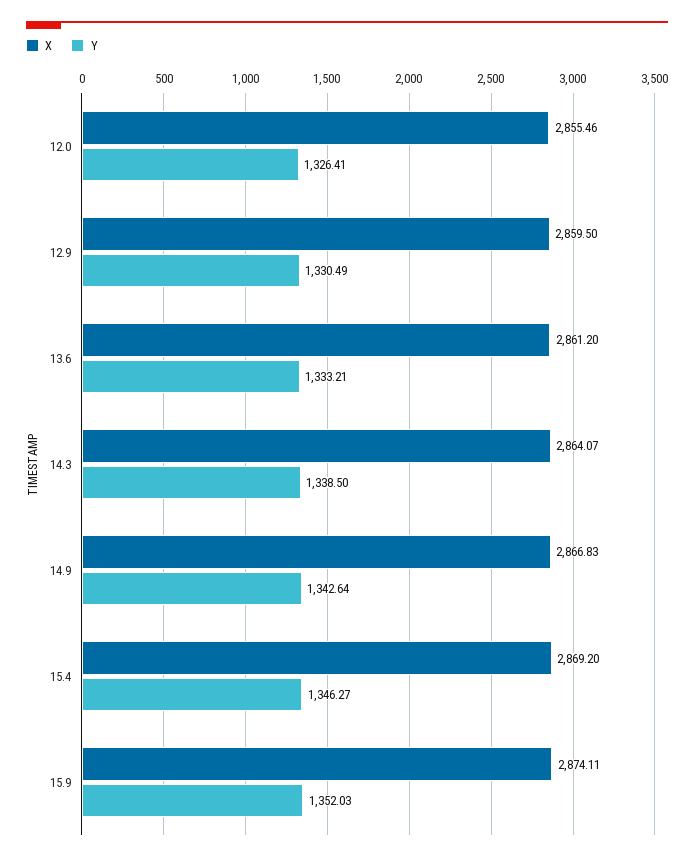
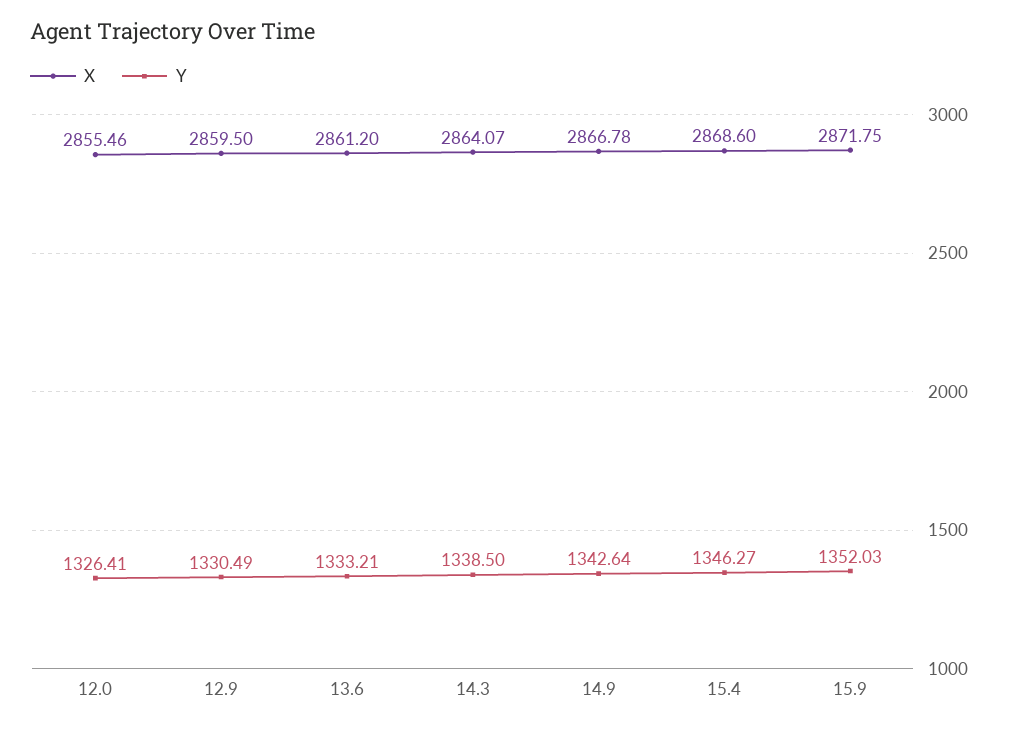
  {
    "X": {
      "12.0": 2855.46,
      "12.9": 2859.5,
      "13.6": 2861.2,
      "14.3": 2864.07,
-     "14.9": 2866.83,
+     "14.9": 2866.78,
-     "15.4": 2869.2,
+     "15.4": 2868.6,
-     "15.9": 2874.11
+     "15.9": 2871.75
    },
    "Y": {
      "12.0": 1326.41,
      "12.9": 1330.49,
      "13.6": 1333.21,
      "14.3": 1338.5,
      "14.9": 1342.64,
      "15.4": 1346.27,
      "15.9": 1352.03
    }
  }

